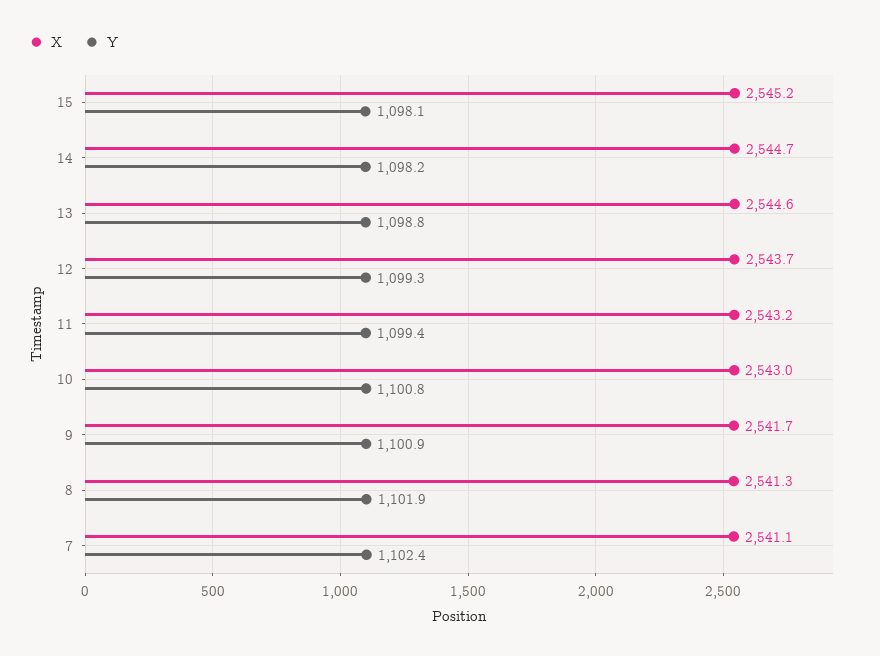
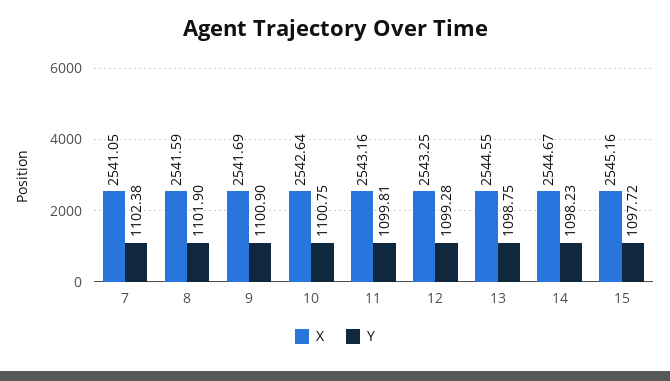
  {
    "X": {
      "15": 2545.16,
      "14": 2544.67,
      "13": 2544.55,
-     "12": 2543.7,
+     "12": 2543.25,
      "11": 2543.16,
-     "10": 2543,
+     "10": 2542.64,
      "9": 2541.69,
-     "8": 2541.3,
+     "8": 2541.59,
      "7": 2541.05
    },
    "Y": {
-     "15": 1098.1,
+     "15": 1097.72,
      "14": 1098.23,
      "13": 1098.75,
      "12": 1099.28,
-     "11": 1099.4,
+     "11": 1099.81,
      "10": 1100.75,
      "9": 1100.9,
      "8": 1101.9,
      "7": 1102.38
    }
  }

